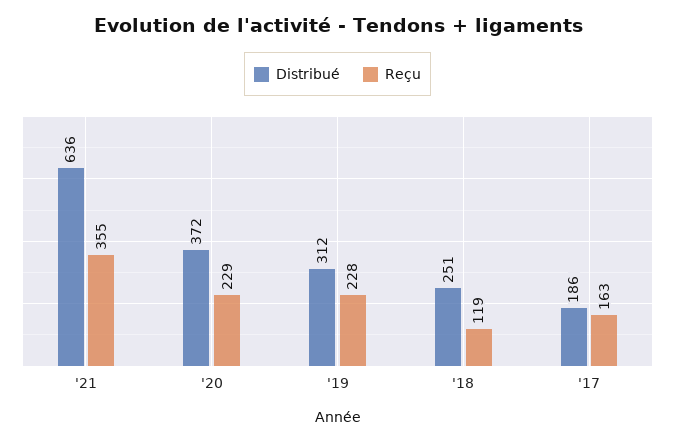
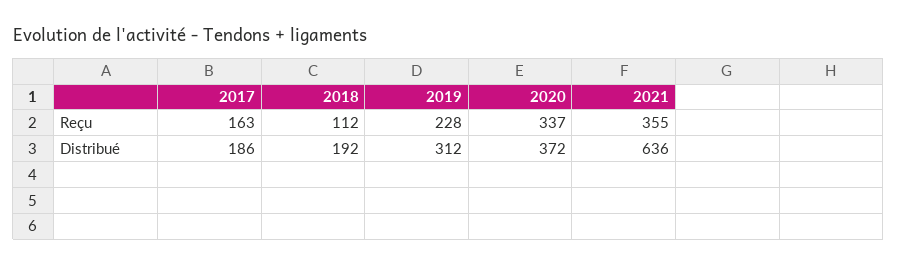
  {
    "Distribué": {
      "'21": 636,
      "'20": 372,
      "'19": 312,
-     "'18": 251,
+     "'18": 192,
      "'17": 186
    },
    "Reçu": {
      "'21": 355,
-     "'20": 229,
+     "'20": 337,
      "'19": 228,
-     "'18": 119,
+     "'18": 112,
      "'17": 163
    }
  }

